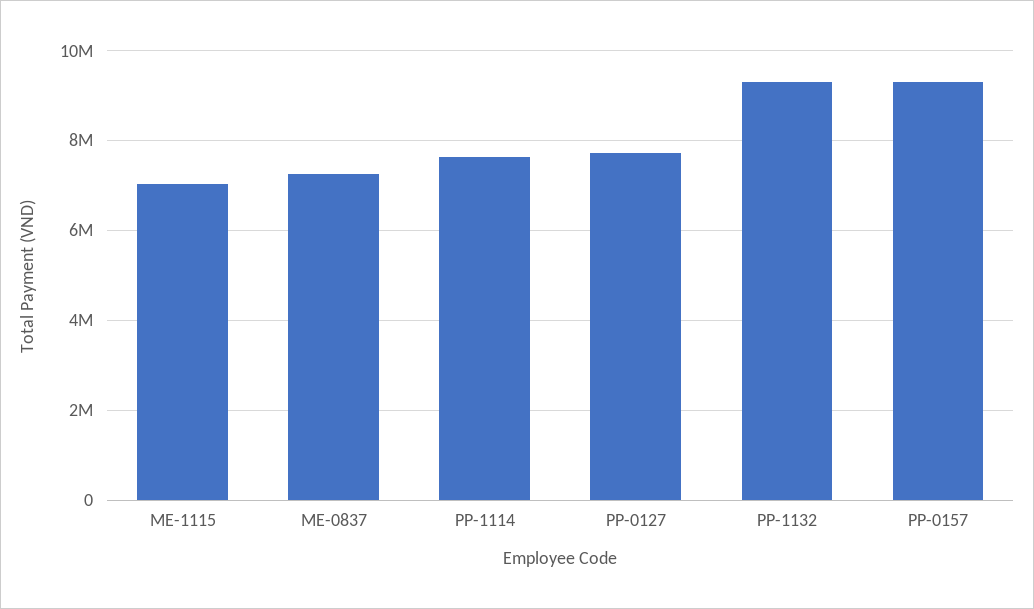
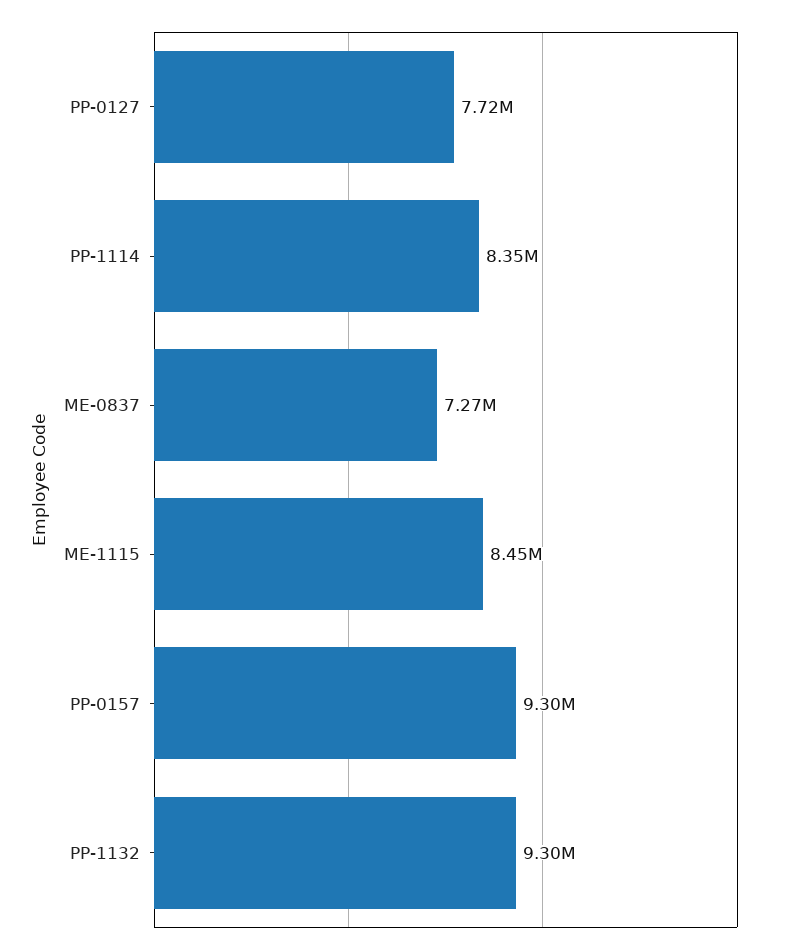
  {
-   "ME-1115": 7000000,
+   "ME-1115": 8450000,
    "ME-0837": 7270000,
-   "PP-1114": 7600000,
+   "PP-1114": 8350000,
    "PP-0127": 7720000,
    "PP-1132": 9300000,
    "PP-0157": 9300000
  }

